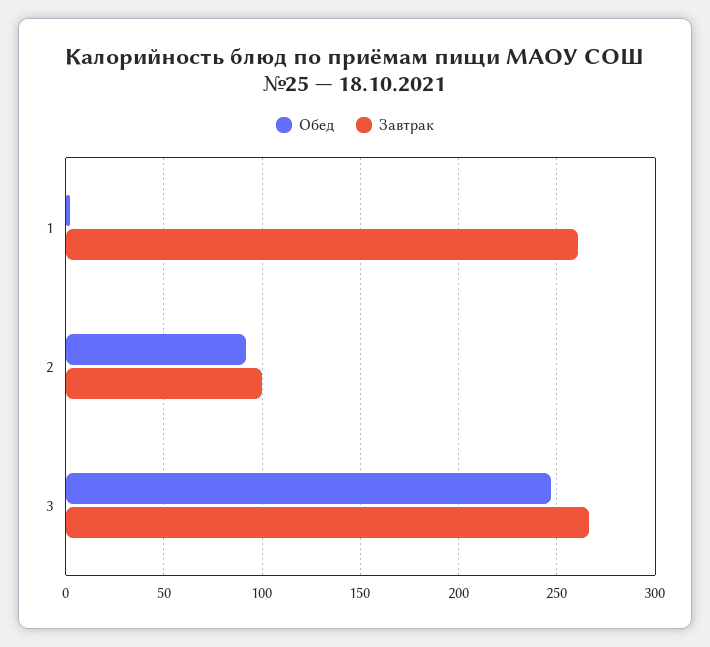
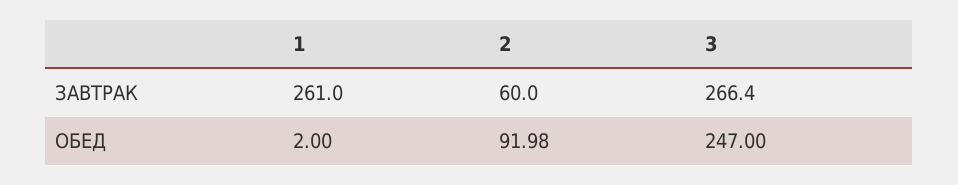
  {
    "Обед": {
      "1": 2,
      "2": 91.98,
      "3": 247
    },
    "Завтрак": {
      "1": 261,
-     "2": 100,
+     "2": 60,
      "3": 266.4
    }
  }

